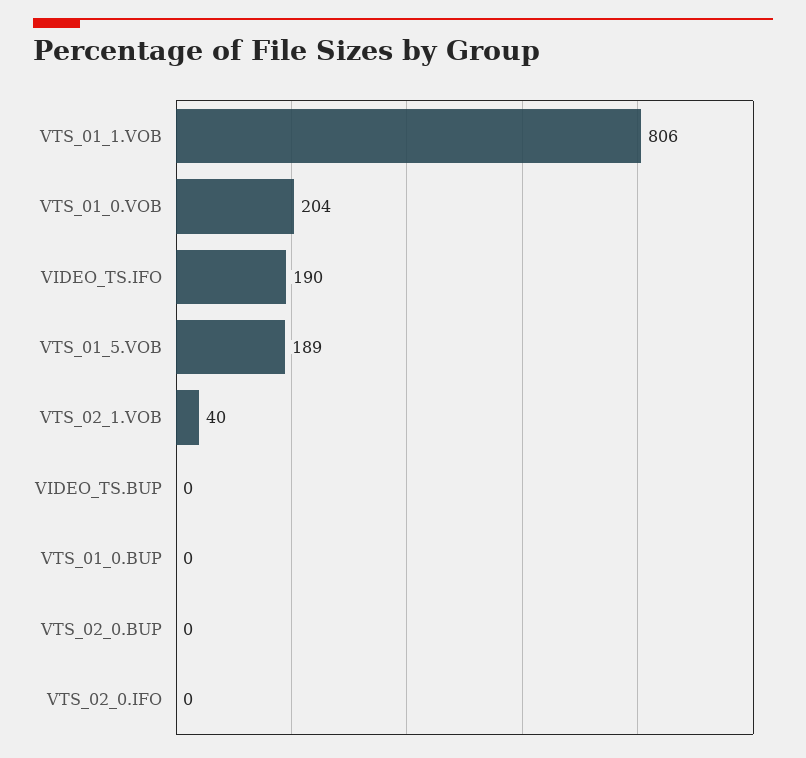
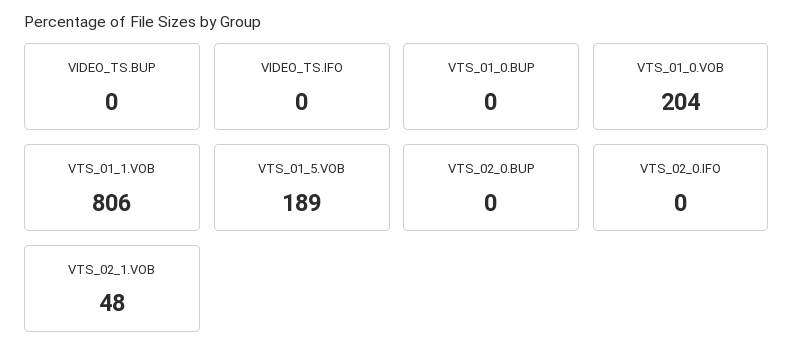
  {
    "VTS_01_1.VOB": 806,
    "VTS_01_0.VOB": 204,
-   "VIDEO_TS.IFO": 190,
+   "VIDEO_TS.IFO": 0,
    "VTS_01_5.VOB": 189,
-   "VTS_02_1.VOB": 40,
+   "VTS_02_1.VOB": 48,
    "VIDEO_TS.BUP": 0,
    "VTS_01_0.BUP": 0,
    "VTS_02_0.BUP": 0,
    "VTS_02_0.IFO": 0
  }

